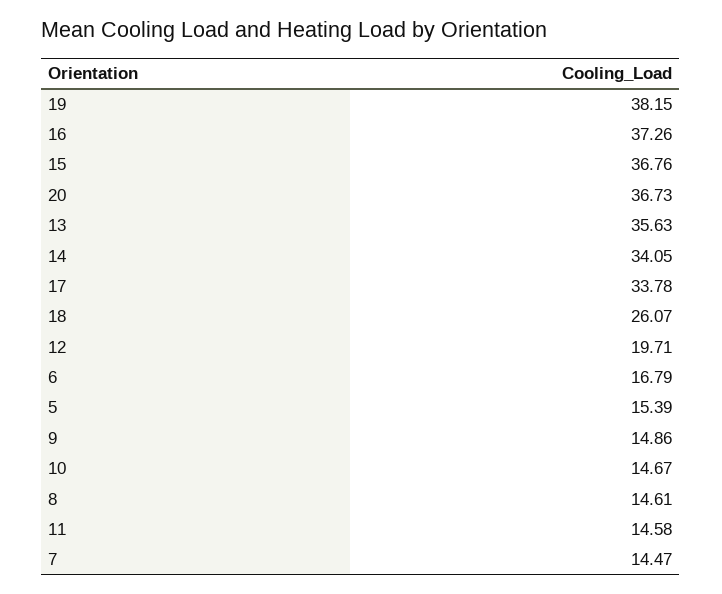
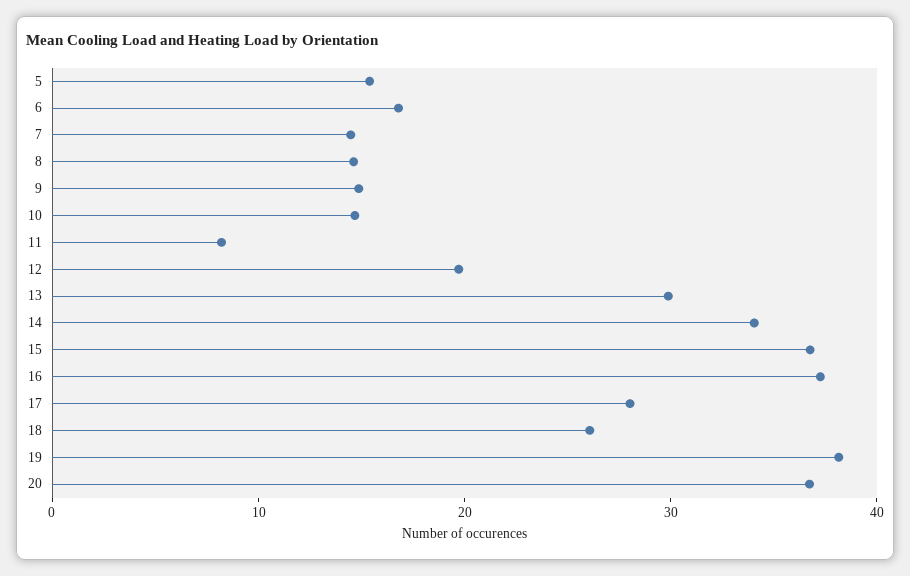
  {
    "19": 38.15,
    "16": 37.26,
    "15": 36.76,
    "20": 36.73,
-   "13": 35.63,
+   "13": 30,
    "14": 34.05,
-   "17": 33.78,
+   "17": 28,
    "18": 26.07,
    "12": 19.71,
    "6": 16.79,
    "5": 15.39,
    "9": 14.86,
    "10": 14.67,
    "8": 14.61,
-   "11": 14.58,
+   "11": 8,
    "7": 14.47
  }

